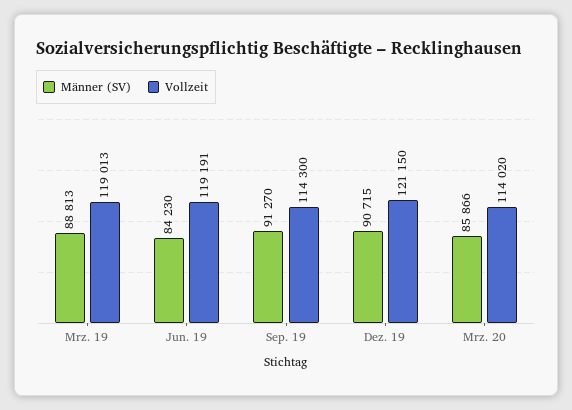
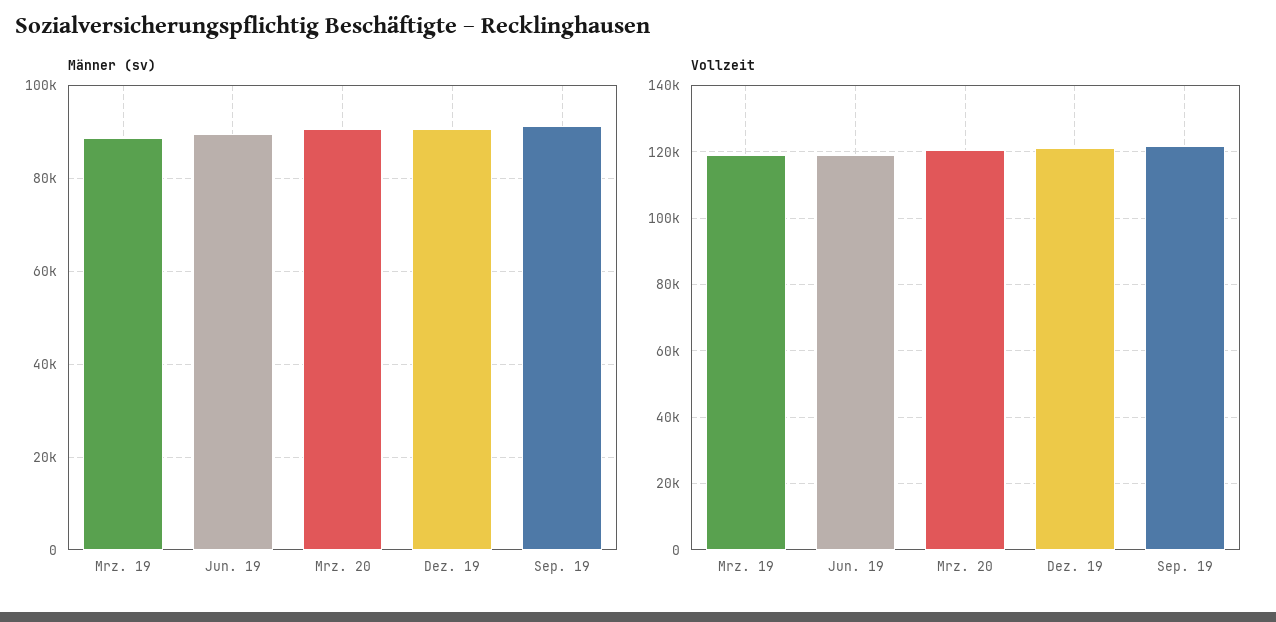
  {
    "Männer (SV)": {
      "Mrz. 19": 88813,
-     "Jun. 19": 84230,
+     "Jun. 19": 90000,
      "Sep. 19": 91270,
      "Dez. 19": 90715,
-     "Mrz. 20": 85866
+     "Mrz. 20": 90000
    },
    "Vollzeit": {
      "Mrz. 19": 119013,
      "Jun. 19": 119191,
-     "Sep. 19": 114300,
+     "Sep. 19": 122000,
      "Dez. 19": 121150,
-     "Mrz. 20": 114020
+     "Mrz. 20": 120000
    }
  }

